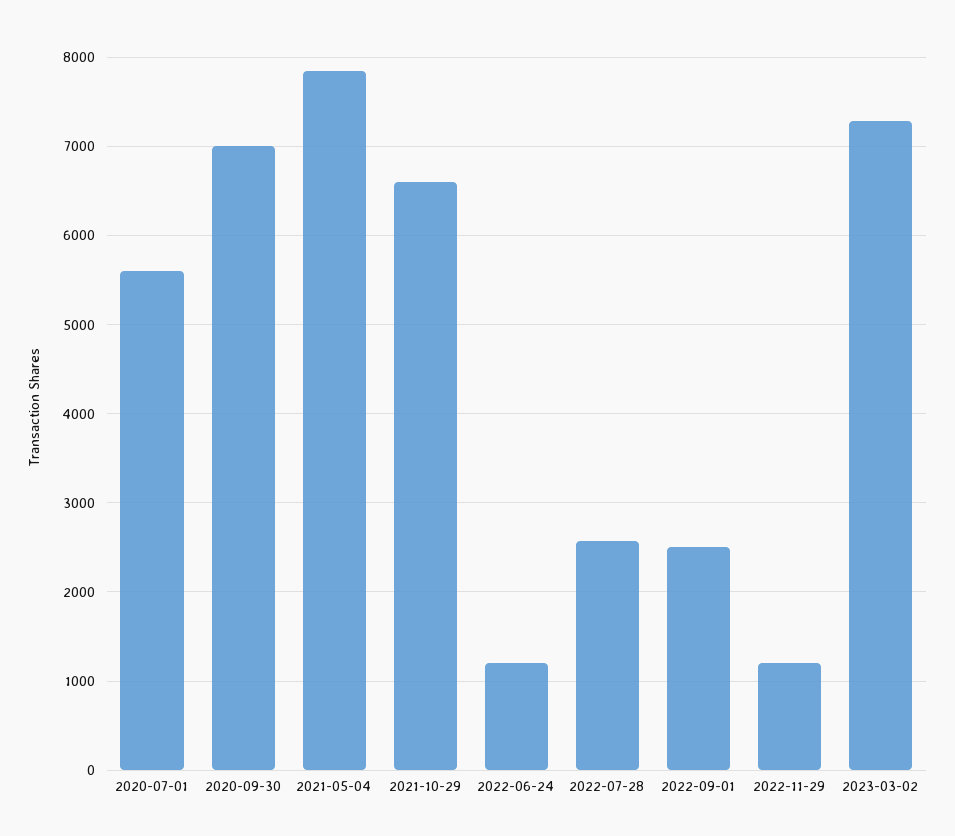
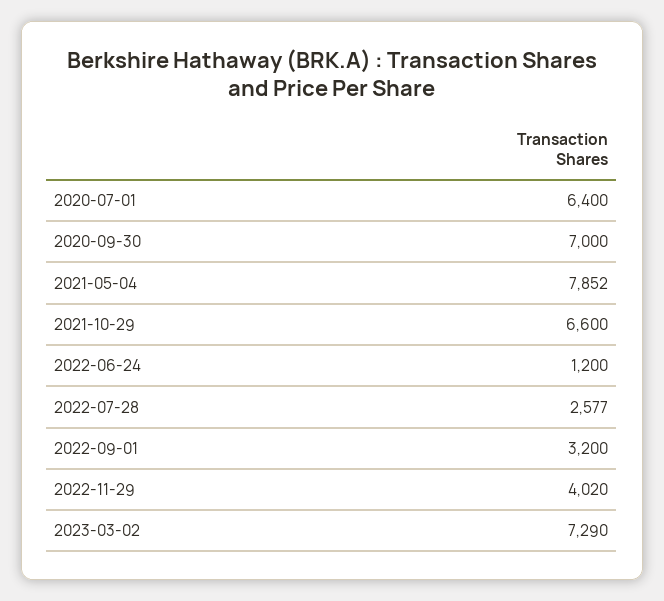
  {
-   "2020-07-01": 5600,
+   "2020-07-01": 6400,
    "2020-09-30": 7000,
    "2021-05-04": 7852,
    "2021-10-29": 6600,
    "2022-06-24": 1200,
    "2022-07-28": 2577,
-   "2022-09-01": 2500,
+   "2022-09-01": 3200,
-   "2022-11-29": 1200,
+   "2022-11-29": 4020,
    "2023-03-02": 7290
  }

